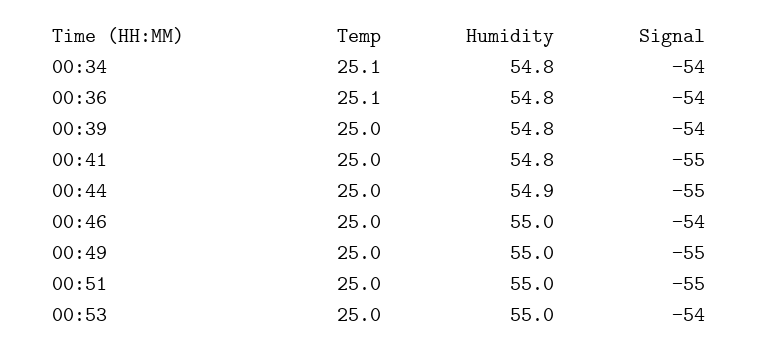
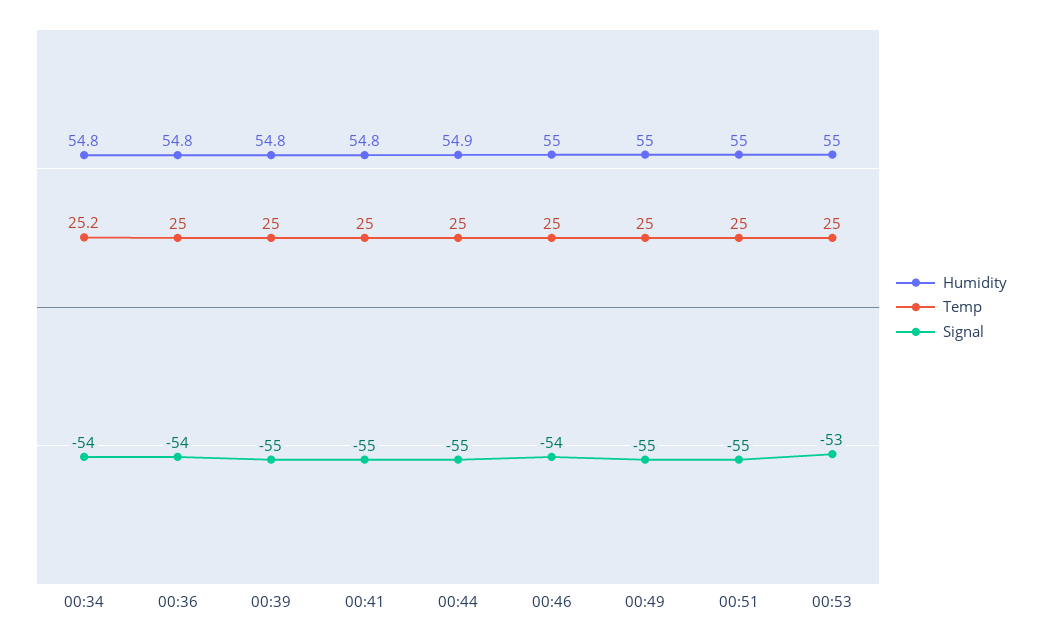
  {
    "Temp": {
-     "00:34": 25.1,
+     "00:34": 25.2,
-     "00:36": 25.1,
+     "00:36": 25,
      "00:39": 25,
      "00:41": 25,
      "00:44": 25,
      "00:46": 25,
      "00:49": 25,
      "00:51": 25,
      "00:53": 25
    },
    "Humidity": {
      "00:34": 54.8,
      "00:36": 54.8,
      "00:39": 54.8,
      "00:41": 54.8,
      "00:44": 54.9,
      "00:46": 55,
      "00:49": 55,
      "00:51": 55,
      "00:53": 55
    },
    "Signal": {
      "00:34": -54,
      "00:36": -54,
-     "00:39": -54,
+     "00:39": -55,
      "00:41": -55,
      "00:44": -55,
      "00:46": -54,
      "00:49": -55,
      "00:51": -55,
-     "00:53": -54
+     "00:53": -53
    }
  }

